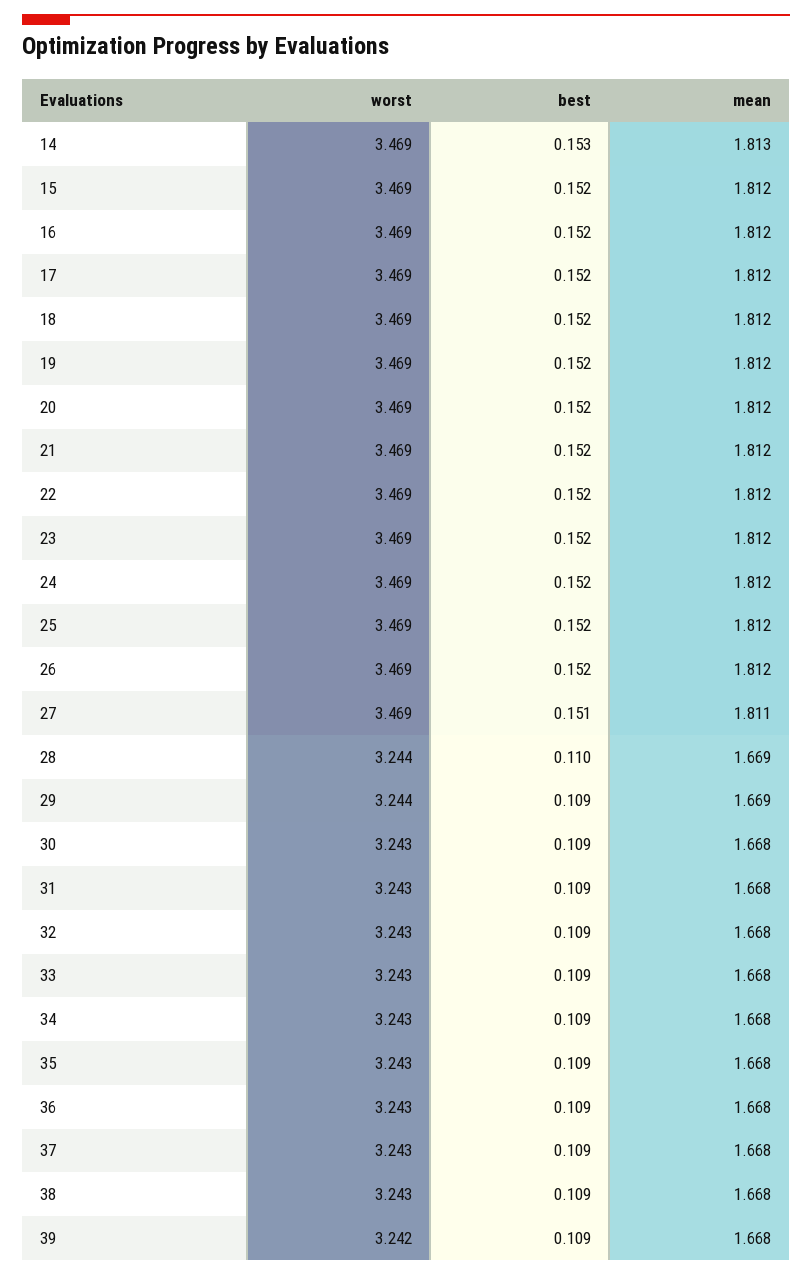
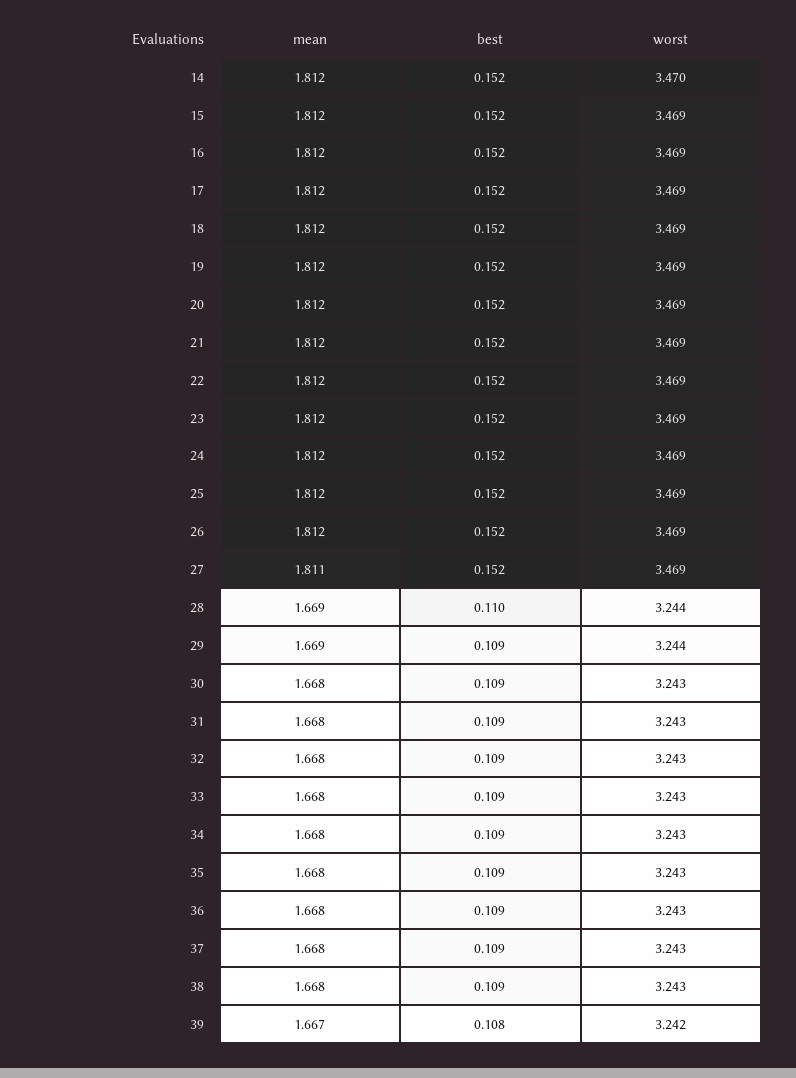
  {
    "worst": {
-     "14": 3.469,
+     "14": 3.47,
      "15": 3.469,
      "16": 3.469,
      "17": 3.469,
      "18": 3.469,
      "19": 3.469,
      "20": 3.469,
      "21": 3.469,
      "22": 3.469,
      "23": 3.469,
      "24": 3.469,
      "25": 3.469,
      "26": 3.469,
      "27": 3.469,
      "28": 3.244,
      "29": 3.244,
      "30": 3.243,
      "31": 3.243,
      "32": 3.243,
      "33": 3.243,
      "34": 3.243,
      "35": 3.243,
      "36": 3.243,
      "37": 3.243,
      "38": 3.243,
      "39": 3.242
    },
    "best": {
-     "14": 0.153,
+     "14": 0.152,
      "15": 0.152,
      "16": 0.152,
      "17": 0.152,
      "18": 0.152,
      "19": 0.152,
      "20": 0.152,
      "21": 0.152,
      "22": 0.152,
      "23": 0.152,
      "24": 0.152,
      "25": 0.152,
      "26": 0.152,
-     "27": 0.151,
+     "27": 0.152,
      "28": 0.11,
      "29": 0.109,
      "30": 0.109,
      "31": 0.109,
      "32": 0.109,
      "33": 0.109,
      "34": 0.109,
      "35": 0.109,
      "36": 0.109,
      "37": 0.109,
      "38": 0.109,
-     "39": 0.109
+     "39": 0.108
    },
    "mean": {
-     "14": 1.813,
+     "14": 1.812,
      "15": 1.812,
      "16": 1.812,
      "17": 1.812,
      "18": 1.812,
      "19": 1.812,
      "20": 1.812,
      "21": 1.812,
      "22": 1.812,
      "23": 1.812,
      "24": 1.812,
      "25": 1.812,
      "26": 1.812,
      "27": 1.811,
      "28": 1.669,
      "29": 1.669,
      "30": 1.668,
      "31": 1.668,
      "32": 1.668,
      "33": 1.668,
      "34": 1.668,
      "35": 1.668,
      "36": 1.668,
      "37": 1.668,
      "38": 1.668,
-     "39": 1.668
+     "39": 1.667
    }
  }

